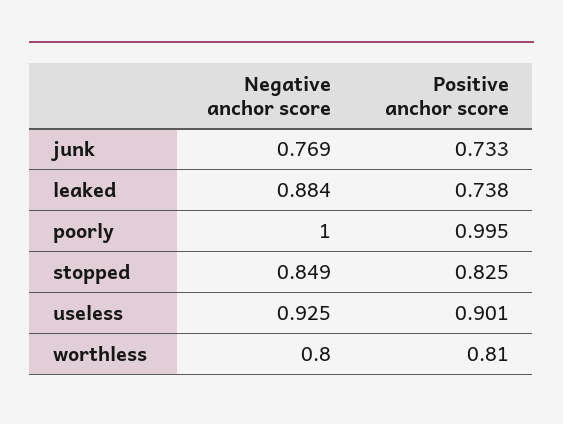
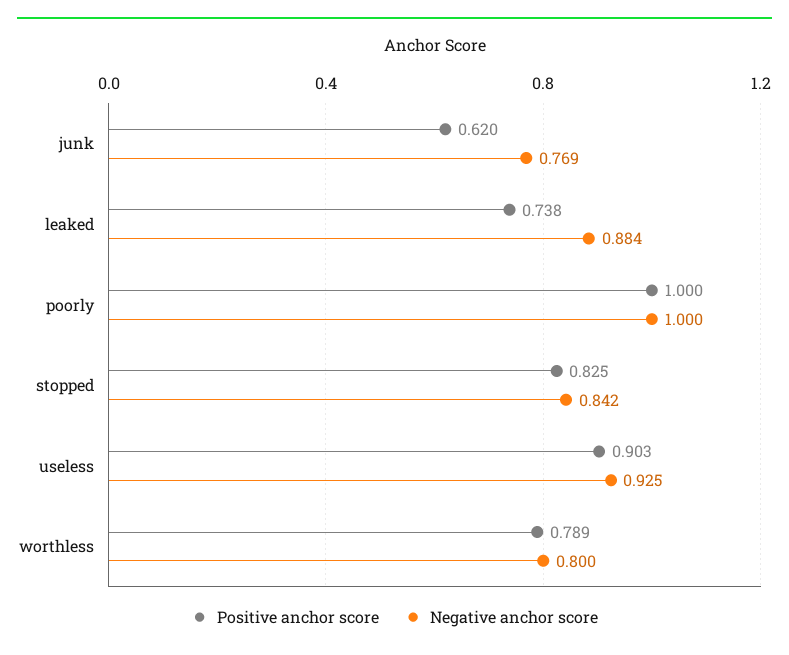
  {
    "Negative anchor score": {
      "junk": 0.769,
      "leaked": 0.884,
      "poorly": 1,
-     "stopped": 0.849,
+     "stopped": 0.842,
      "useless": 0.925,
      "worthless": 0.8
    },
    "Positive anchor score": {
-     "junk": 0.733,
+     "junk": 0.62,
      "leaked": 0.738,
-     "poorly": 0.995,
+     "poorly": 1,
      "stopped": 0.825,
-     "useless": 0.901,
+     "useless": 0.903,
-     "worthless": 0.81
+     "worthless": 0.789
    }
  }

